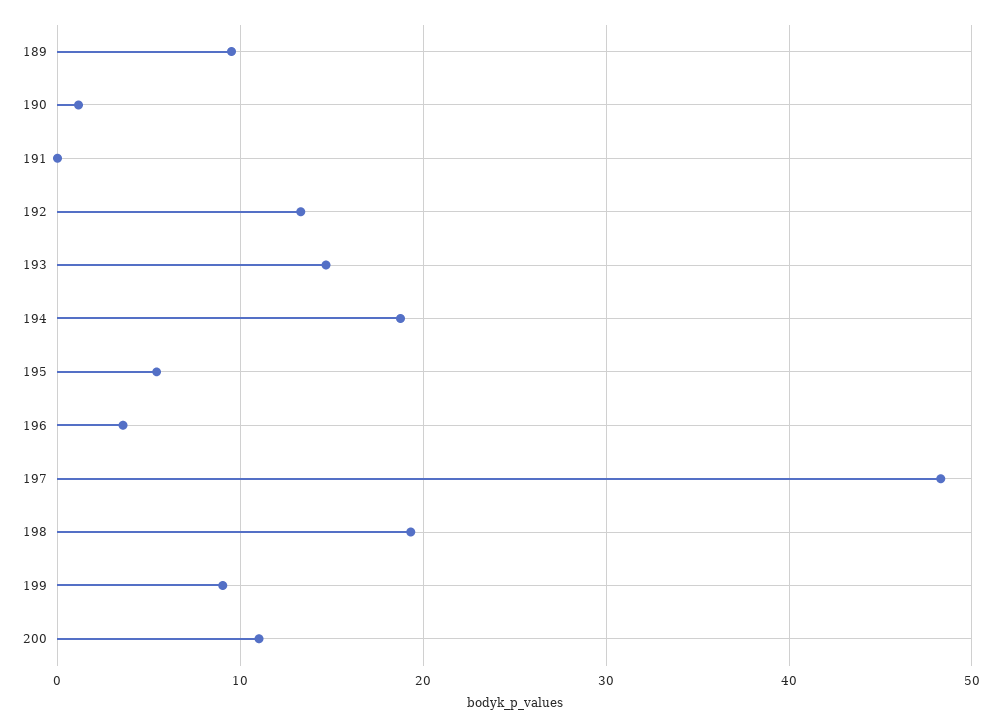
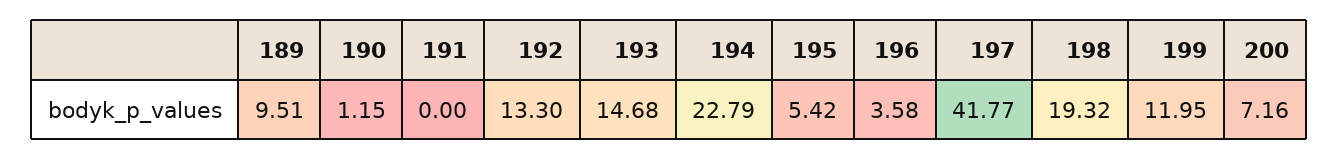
  {
    "189": 9.51,
    "190": 1.15,
    "191": 0,
    "192": 13.3,
    "193": 14.68,
-   "194": 19,
+   "194": 22.79,
    "195": 5.42,
    "196": 3.58,
-   "197": 48,
+   "197": 41.77,
    "198": 19.32,
-   "199": 9,
+   "199": 11.95,
-   "200": 11
+   "200": 7.16
  }

